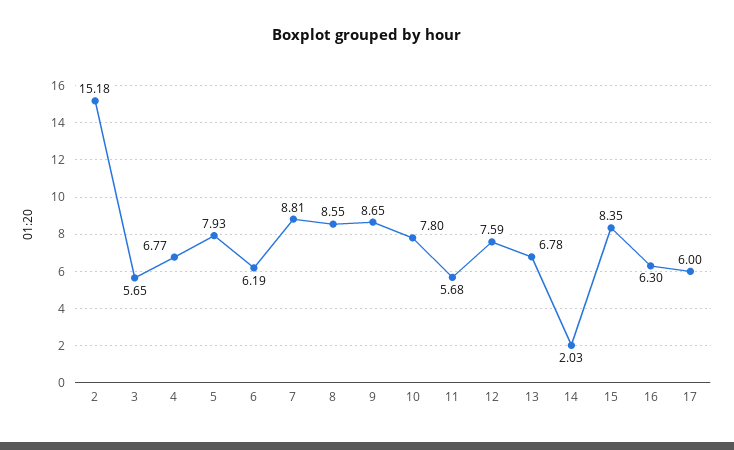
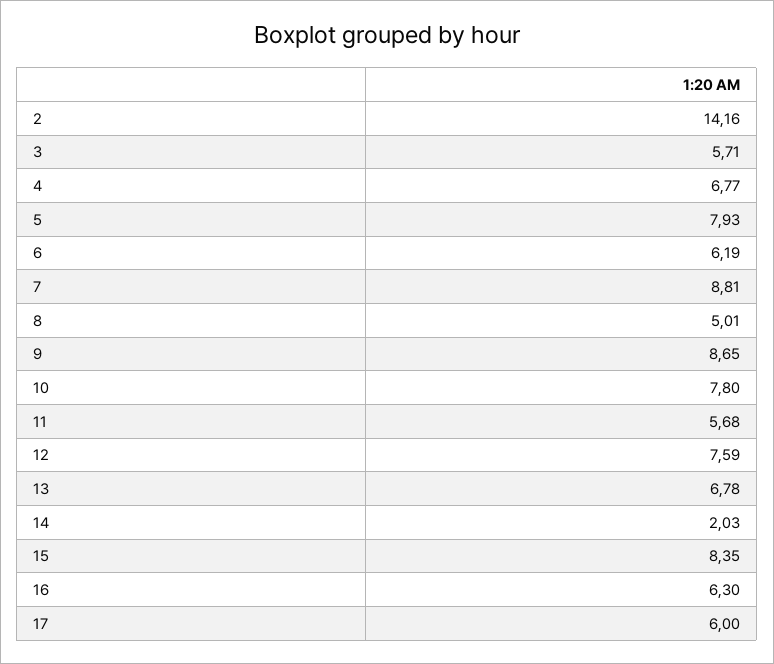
  {
-   "2": 15.18,
+   "2": 14.16,
-   "3": 5.65,
+   "3": 5.71,
    "4": 6.77,
    "5": 7.93,
    "6": 6.19,
    "7": 8.81,
-   "8": 8.55,
+   "8": 5.01,
    "9": 8.65,
    "10": 7.8,
    "11": 5.68,
    "12": 7.59,
    "13": 6.78,
    "14": 2.03,
    "15": 8.35,
    "16": 6.3,
    "17": 6
  }

